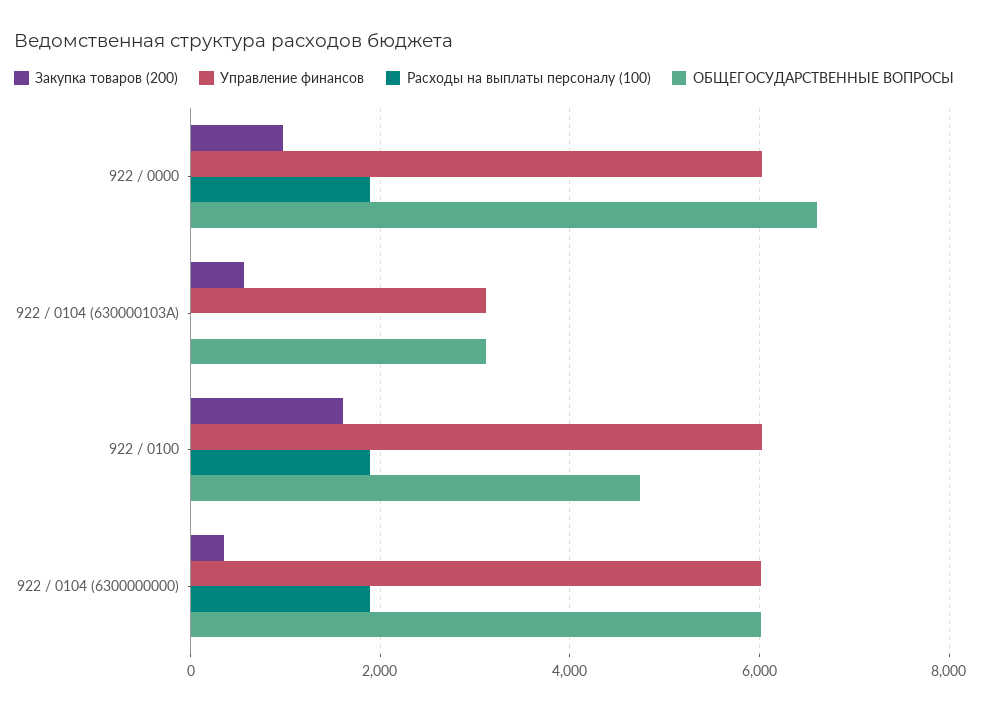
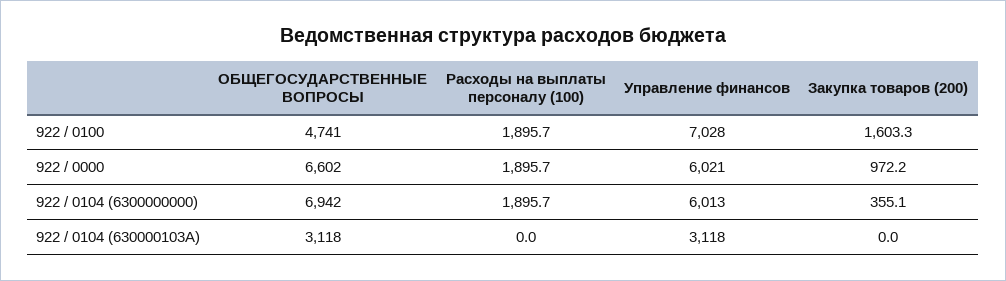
  {
    "Закупка товаров (200)": {
      "922 / 0000": 972.2,
-     "922 / 0104 (630000103A)": 600,
+     "922 / 0104 (630000103A)": 0,
      "922 / 0100": 1603.3,
      "922 / 0104 (6300000000)": 355.1
    },
    "Управление финансов": {
      "922 / 0000": 6021,
      "922 / 0104 (630000103A)": 3118,
-     "922 / 0100": 6000,
+     "922 / 0100": 7028,
      "922 / 0104 (6300000000)": 6013
    },
    "Расходы на выплаты персоналу (100)": {
      "922 / 0000": 1895.7,
      "922 / 0104 (630000103A)": 0,
      "922 / 0100": 1895.7,
      "922 / 0104 (6300000000)": 1895.7
    },
    "ОБЩЕГОСУДАРСТВЕННЫЕ ВОПРОСЫ": {
      "922 / 0000": 6602,
      "922 / 0104 (630000103A)": 3118,
      "922 / 0100": 4741,
-     "922 / 0104 (6300000000)": 6000
+     "922 / 0104 (6300000000)": 6942
    }
  }

